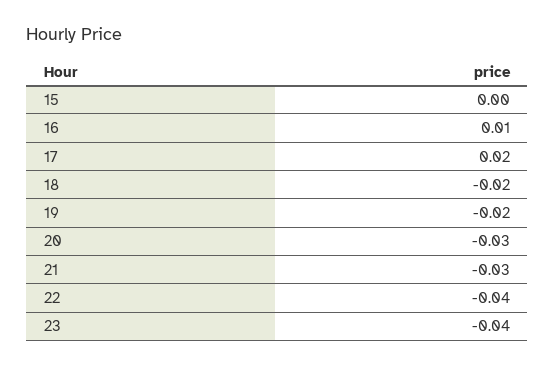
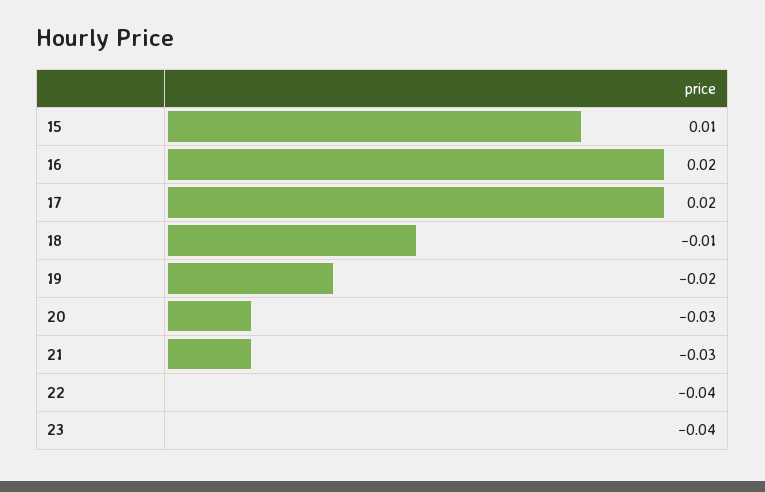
  {
-   "15": 0,
+   "15": 0.01,
-   "16": 0.01,
+   "16": 0.02,
    "17": 0.02,
-   "18": -0.02,
+   "18": -0.01,
    "19": -0.02,
    "20": -0.03,
    "21": -0.03,
    "22": -0.04,
    "23": -0.04
  }

